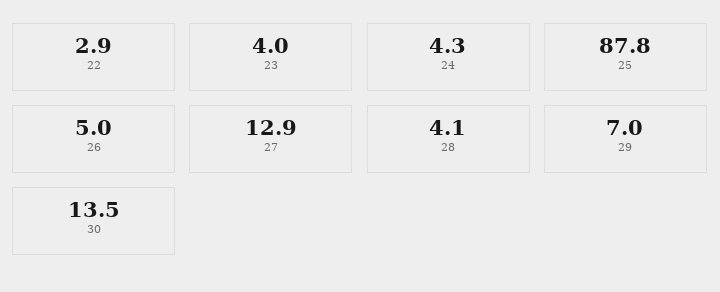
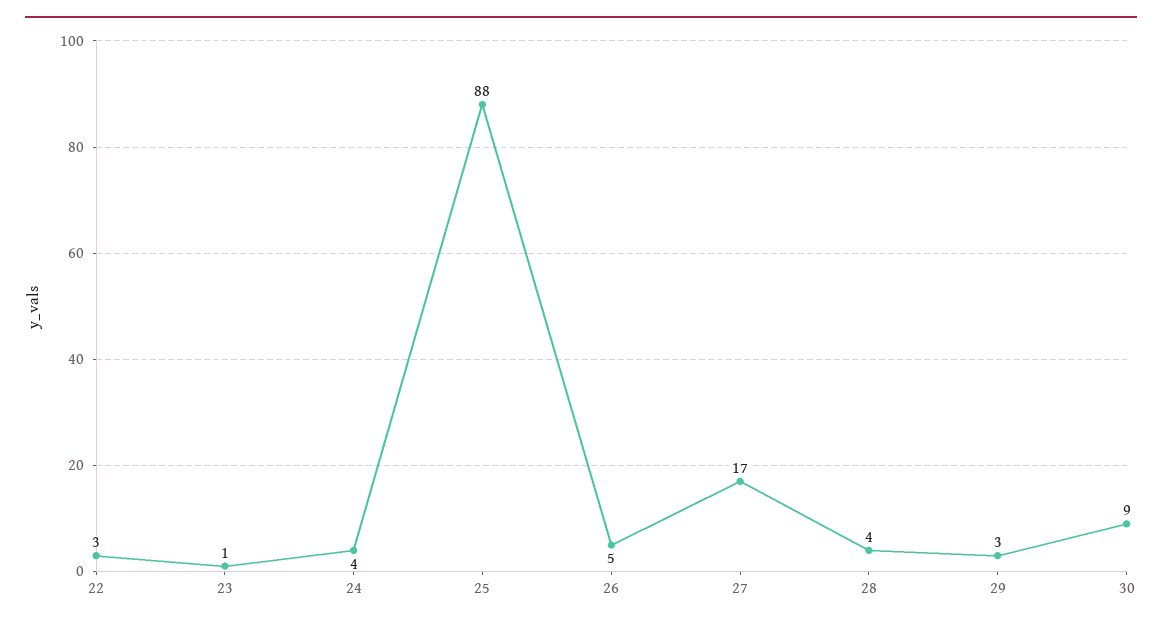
  {
    "22": 2.9,
-   "23": 4,
+   "23": 1,
    "24": 4.3,
    "25": 87.8,
    "26": 5,
-   "27": 12.9,
+   "27": 17,
    "28": 4.1,
-   "29": 7,
+   "29": 3,
-   "30": 13.5
+   "30": 9
  }

